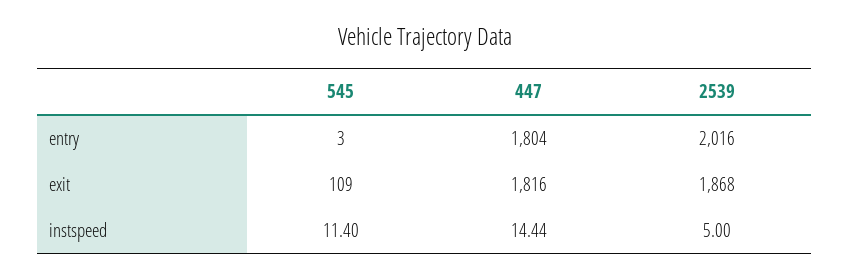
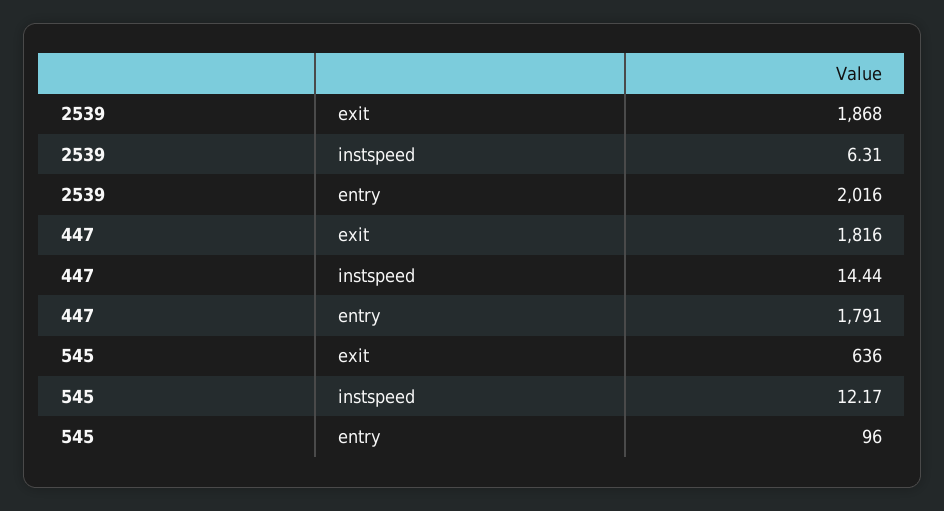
  {
    "545": {
-     "entry": 3,
+     "entry": 96,
-     "exit": 109,
+     "exit": 636,
-     "instspeed": 11.4
+     "instspeed": 12.17
    },
    "447": {
-     "entry": 1804,
+     "entry": 1791,
      "exit": 1816,
      "instspeed": 14.44
    },
    "2539": {
      "entry": 2016,
      "exit": 1868,
-     "instspeed": 5
+     "instspeed": 6.31
    }
  }

